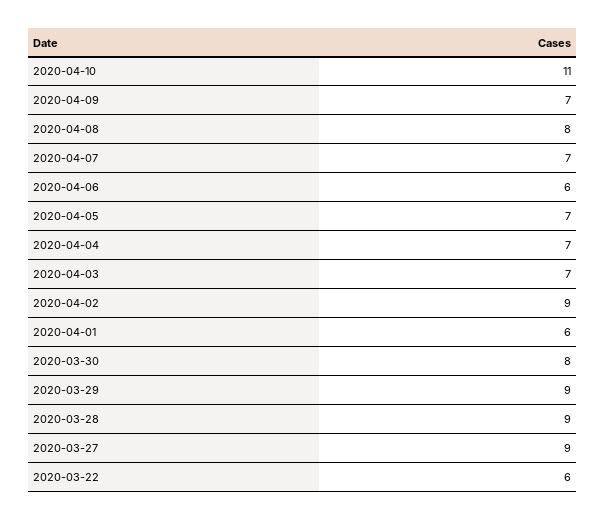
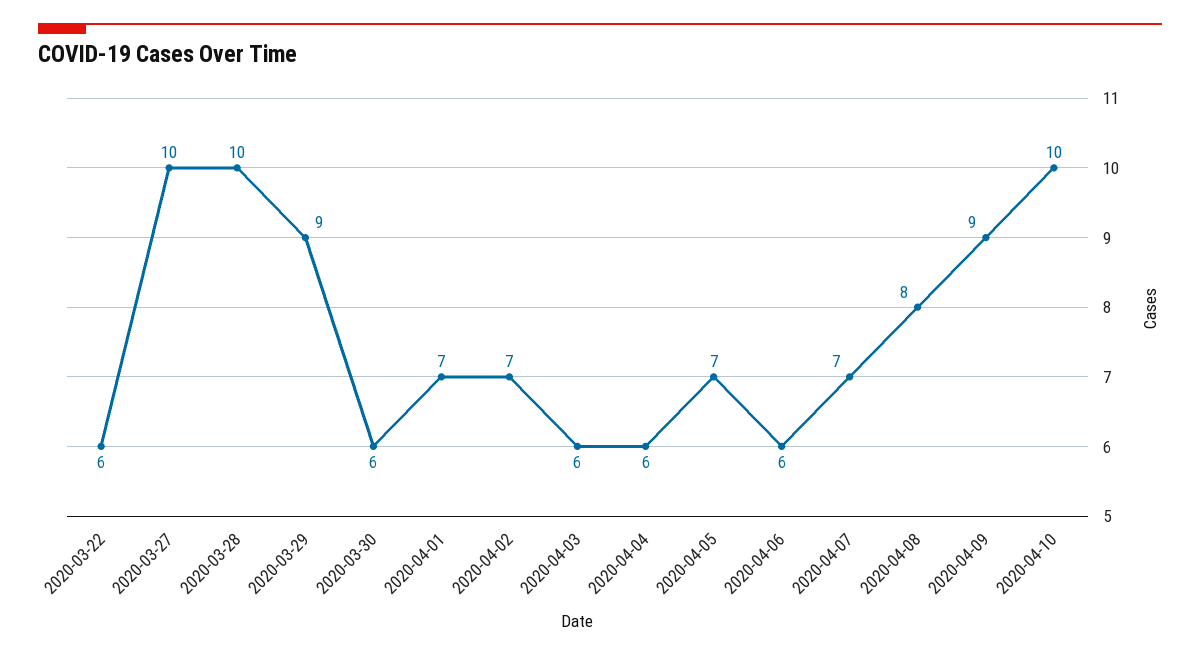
  {
-   "2020-04-10": 11,
+   "2020-04-10": 10,
-   "2020-04-09": 7,
+   "2020-04-09": 9,
    "2020-04-08": 8,
    "2020-04-07": 7,
    "2020-04-06": 6,
    "2020-04-05": 7,
-   "2020-04-04": 7,
+   "2020-04-04": 6,
-   "2020-04-03": 7,
+   "2020-04-03": 6,
-   "2020-04-02": 9,
+   "2020-04-02": 7,
-   "2020-04-01": 6,
+   "2020-04-01": 7,
-   "2020-03-30": 8,
+   "2020-03-30": 6,
    "2020-03-29": 9,
-   "2020-03-28": 9,
+   "2020-03-28": 10,
-   "2020-03-27": 9,
+   "2020-03-27": 10,
    "2020-03-22": 6
  }

